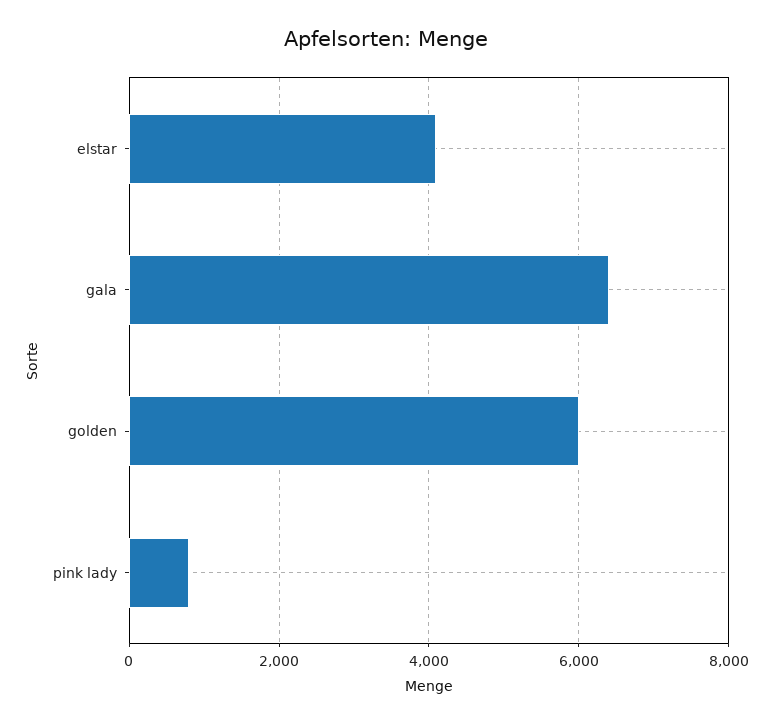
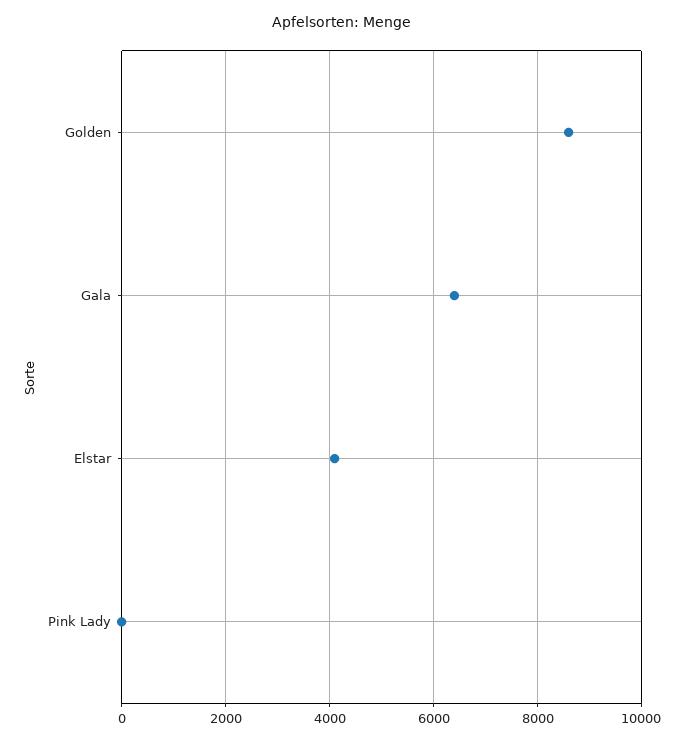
  {
    "elstar": 4200,
    "gala": 6400,
-   "golden": 6000,
+   "golden": 8600,
-   "pink lady": 800
+   "pink lady": 0
  }

